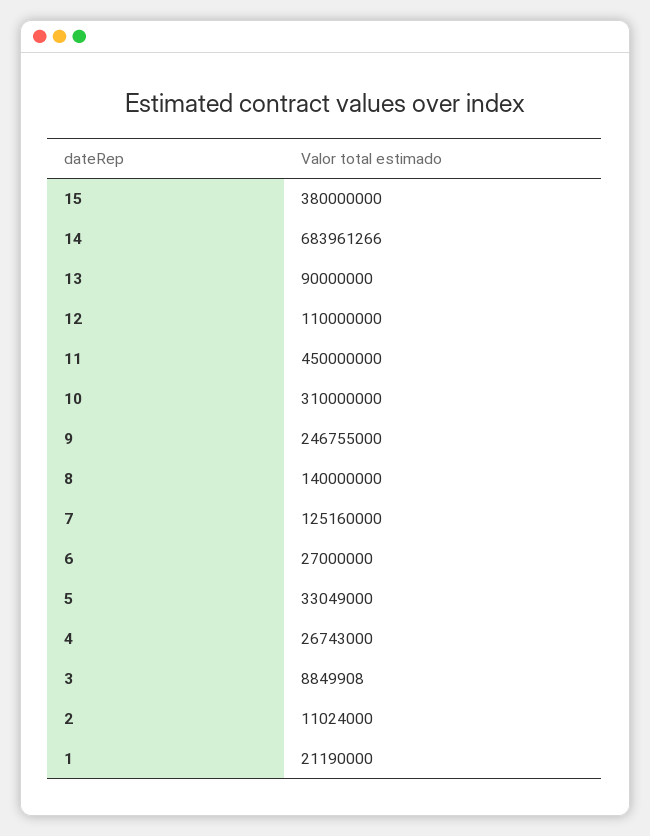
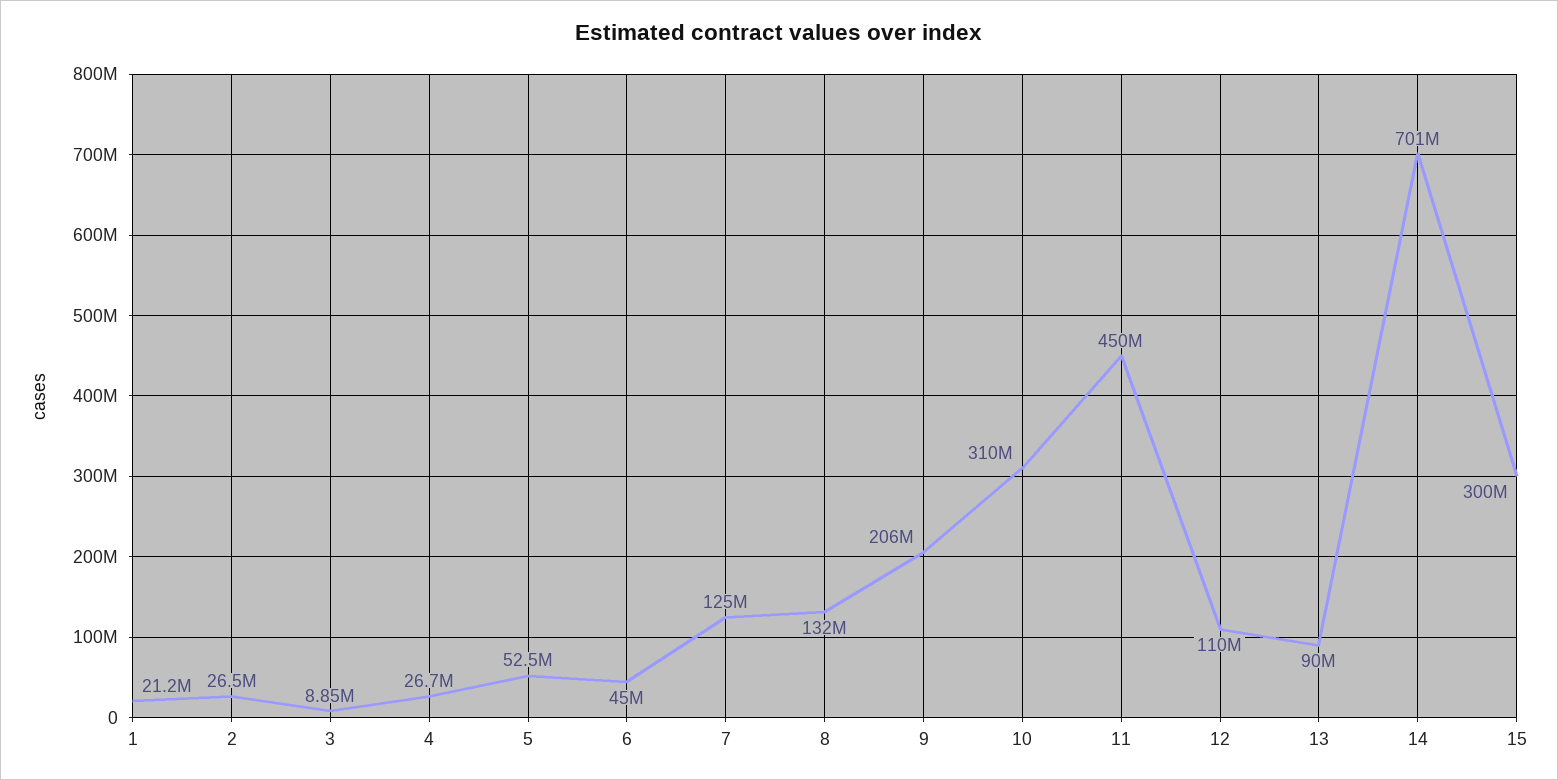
  {
-   "15": 380000000,
+   "15": 300000000,
-   "14": 683961266,
+   "14": 701000000,
    "13": 90000000,
    "12": 110000000,
    "11": 450000000,
    "10": 310000000,
-   "9": 246755000,
+   "9": 206000000,
-   "8": 140000000,
+   "8": 132000000,
    "7": 125160000,
-   "6": 27000000,
+   "6": 45000000,
-   "5": 33049000,
+   "5": 52500000,
    "4": 26743000,
    "3": 8849908,
-   "2": 11024000,
+   "2": 26500000,
    "1": 21190000
  }

